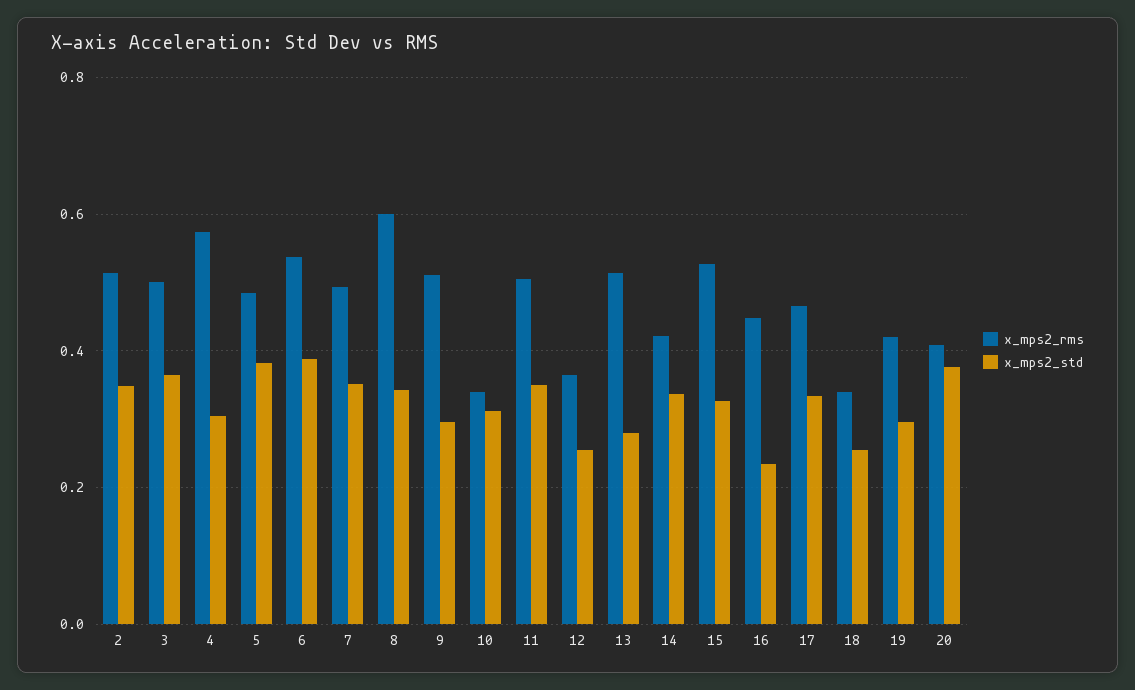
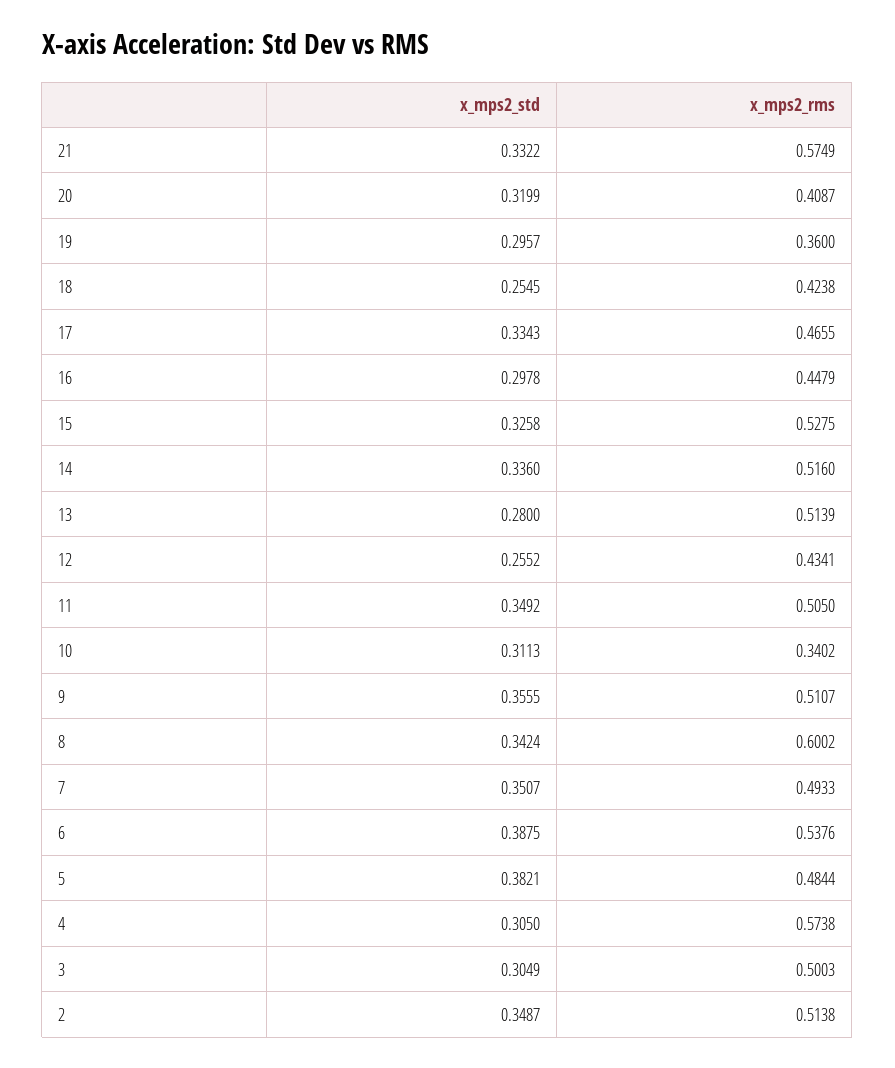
  {
    "x_mps2_rms": {
      "2": 0.5138,
      "3": 0.5003,
      "4": 0.5738,
      "5": 0.4844,
      "6": 0.5376,
      "7": 0.4933,
      "8": 0.6002,
      "9": 0.5107,
      "10": 0.3402,
      "11": 0.505,
-     "12": 0.36,
+     "12": 0.4341,
      "13": 0.5139,
-     "14": 0.42,
+     "14": 0.516,
      "15": 0.5275,
      "16": 0.4479,
      "17": 0.4655,
-     "18": 0.34,
+     "18": 0.4238,
-     "19": 0.42,
+     "19": 0.36,
-     "20": 0.4087
+     "20": 0.4087,
+     "21": 0.5749
    },
    "x_mps2_std": {
      "2": 0.3487,
-     "3": 0.36,
+     "3": 0.3049,
      "4": 0.305,
      "5": 0.3821,
      "6": 0.3875,
      "7": 0.3507,
      "8": 0.3424,
-     "9": 0.3,
+     "9": 0.3555,
      "10": 0.3113,
      "11": 0.3492,
      "12": 0.2552,
      "13": 0.28,
      "14": 0.336,
      "15": 0.3258,
-     "16": 0.24,
+     "16": 0.2978,
      "17": 0.3343,
      "18": 0.2545,
      "19": 0.2957,
-     "20": 0.38
+     "20": 0.3199,
+     "21": 0.3322
    }
  }

